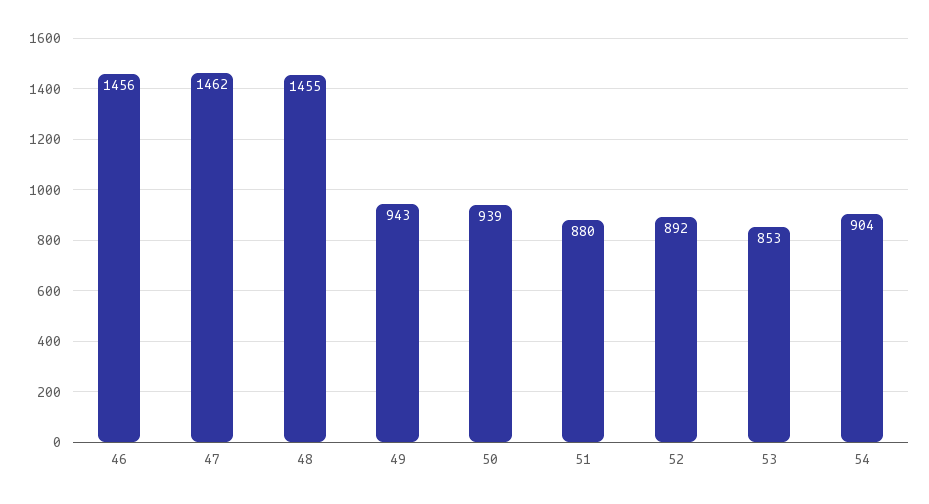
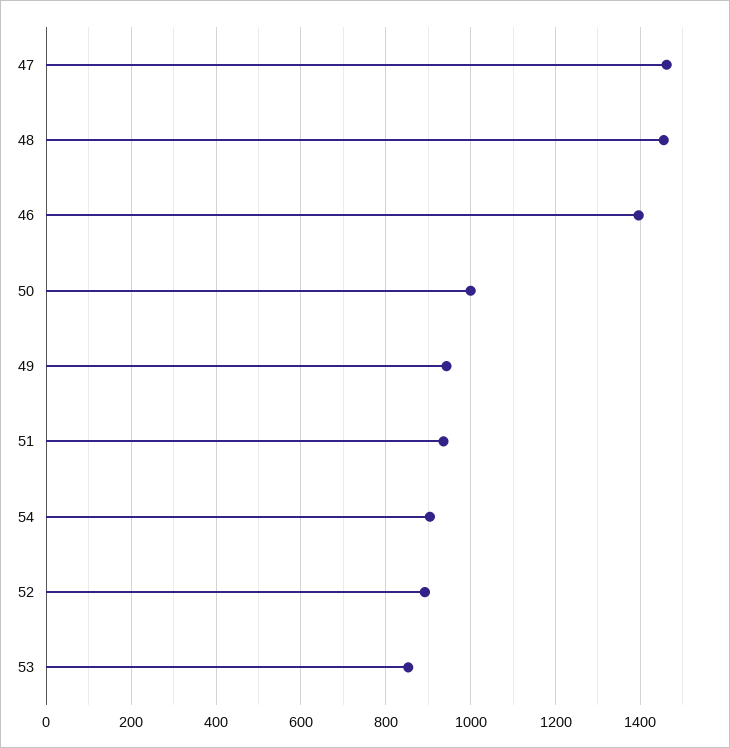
  {
-   "46": 1456,
+   "46": 1400,
    "47": 1462,
    "48": 1455,
    "49": 943,
-   "50": 939,
+   "50": 1000,
-   "51": 880,
+   "51": 940,
    "52": 892,
    "53": 853,
    "54": 904
  }

